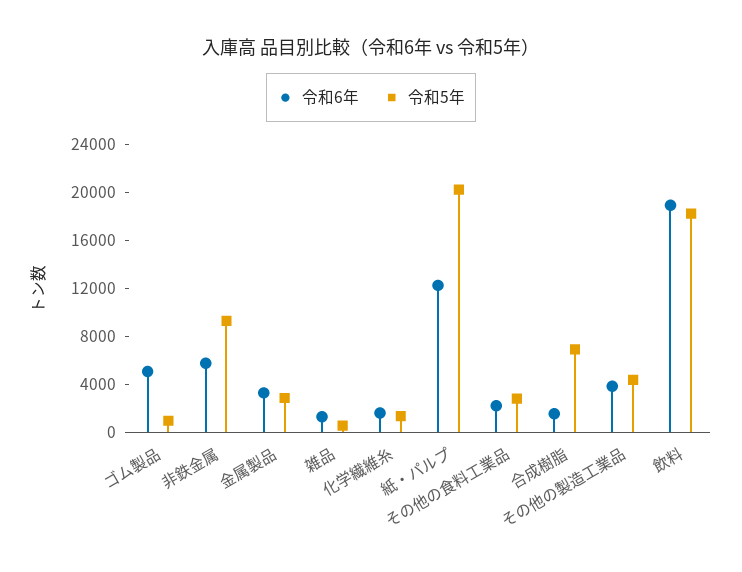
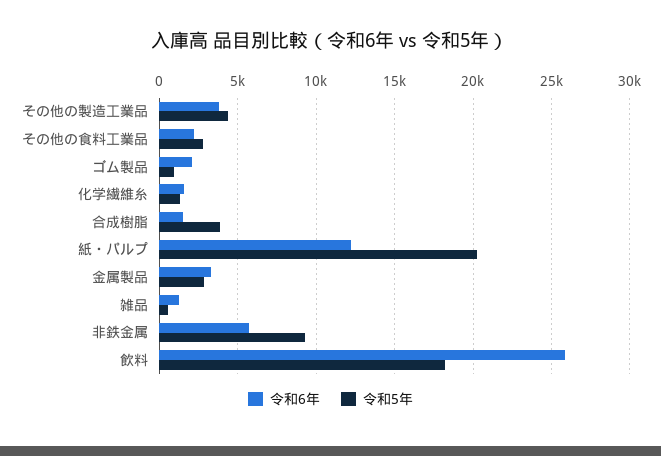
  {
    "令和6年": {
-     "ゴム製品": 5000,
+     "ゴム製品": 2000,
      "非鉄金属": 5500,
      "金属製品": 3500,
      "雑品": 1500,
      "化学繊維糸": 1500,
      "紙・パルプ": 12500,
      "その他の食料工業品": 2000,
      "合成樹脂": 1500,
      "その他の製造工業品": 4000,
-     "飲料": 19000
+     "飲料": 26000
    },
    "令和5年": {
      "ゴム製品": 1000,
      "非鉄金属": 9500,
      "金属製品": 3000,
      "雑品": 500,
      "化学繊維糸": 1500,
      "紙・パルプ": 20000,
      "その他の食料工業品": 3000,
-     "合成樹脂": 7000,
+     "合成樹脂": 4000,
      "その他の製造工業品": 4500,
      "飲料": 18000
    }
  }

